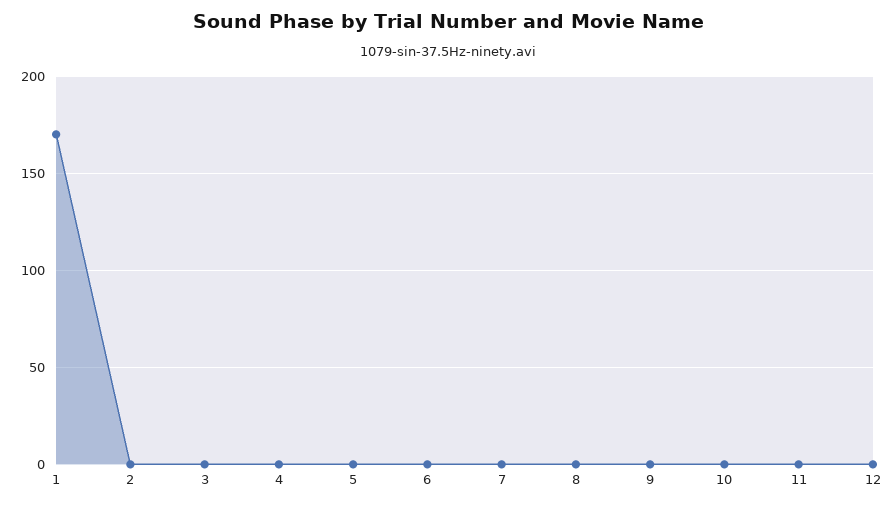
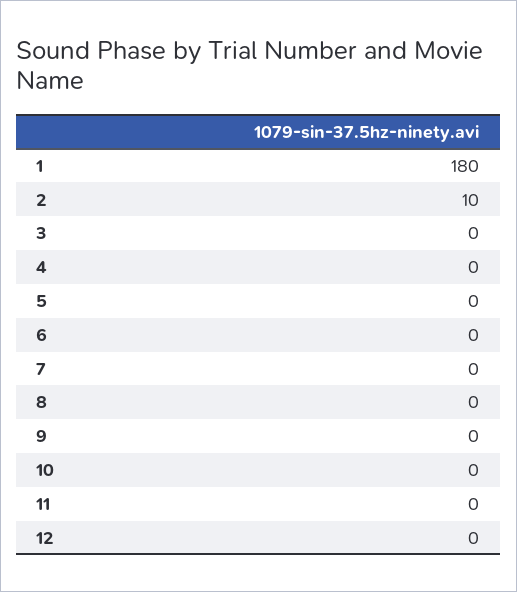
  {
-   "1": 170,
+   "1": 180,
-   "2": 0,
+   "2": 10,
    "3": 0,
    "4": 0,
    "5": 0,
    "6": 0,
    "7": 0,
    "8": 0,
    "9": 0,
    "10": 0,
    "11": 0,
    "12": 0
  }

